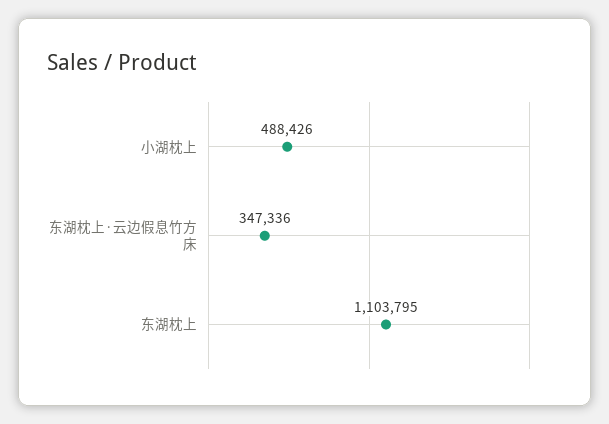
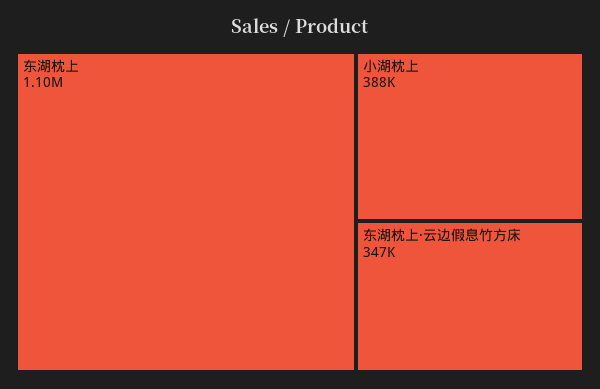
  {
-   "小湖枕上": 488426,
+   "小湖枕上": 388000,
    "东湖枕上·云边假息竹方床": 347336,
    "东湖枕上": 1103795
  }

